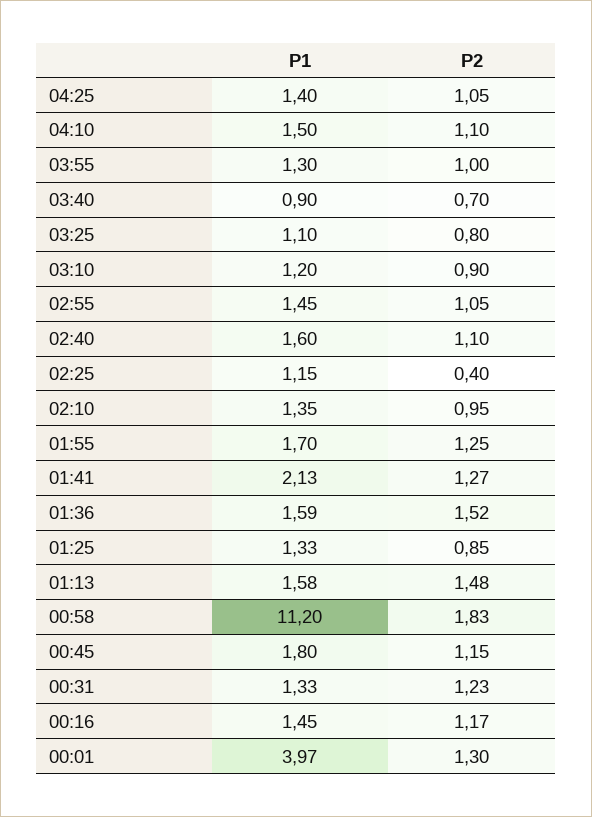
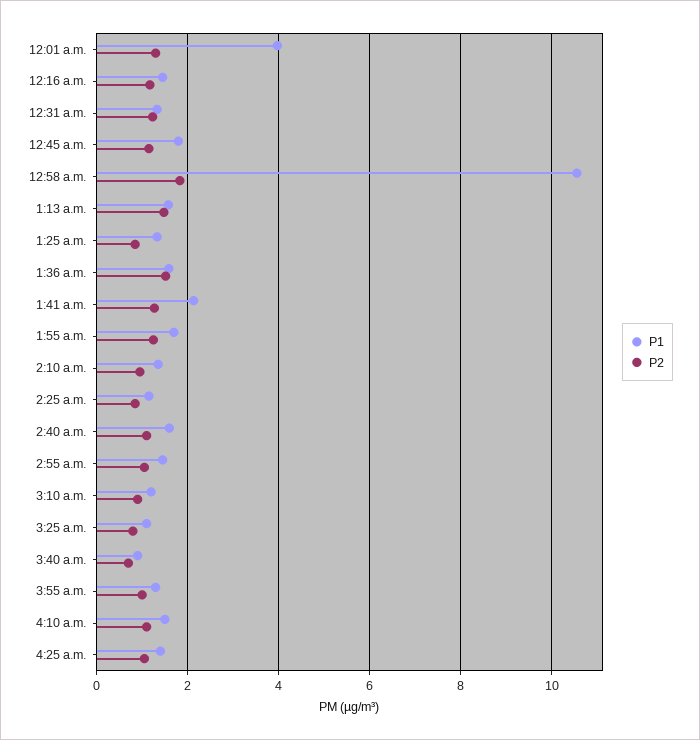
  {
    "P1": {
      "04:25": 1.4,
      "04:10": 1.5,
      "03:55": 1.3,
      "03:40": 0.9,
      "03:25": 1.1,
      "03:10": 1.2,
      "02:55": 1.45,
      "02:40": 1.6,
      "02:25": 1.15,
      "02:10": 1.35,
      "01:55": 1.7,
      "01:41": 2.13,
      "01:36": 1.59,
      "01:25": 1.33,
      "01:13": 1.58,
-     "00:58": 11.2,
+     "00:58": 10.6,
      "00:45": 1.8,
      "00:31": 1.33,
      "00:16": 1.45,
      "00:01": 3.97
    },
    "P2": {
      "04:25": 1.05,
      "04:10": 1.1,
      "03:55": 1,
      "03:40": 0.7,
      "03:25": 0.8,
      "03:10": 0.9,
      "02:55": 1.05,
      "02:40": 1.1,
-     "02:25": 0.4,
+     "02:25": 0.8,
      "02:10": 0.95,
      "01:55": 1.25,
      "01:41": 1.27,
      "01:36": 1.52,
      "01:25": 0.85,
      "01:13": 1.48,
      "00:58": 1.83,
      "00:45": 1.15,
      "00:31": 1.23,
      "00:16": 1.17,
      "00:01": 1.3
    }
  }

